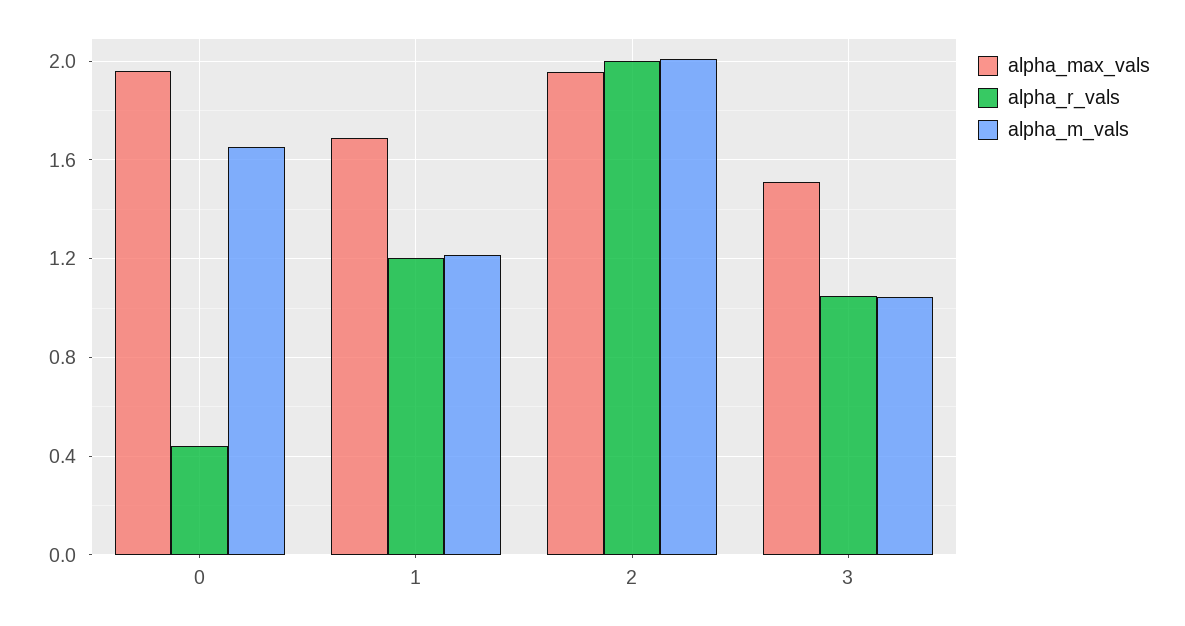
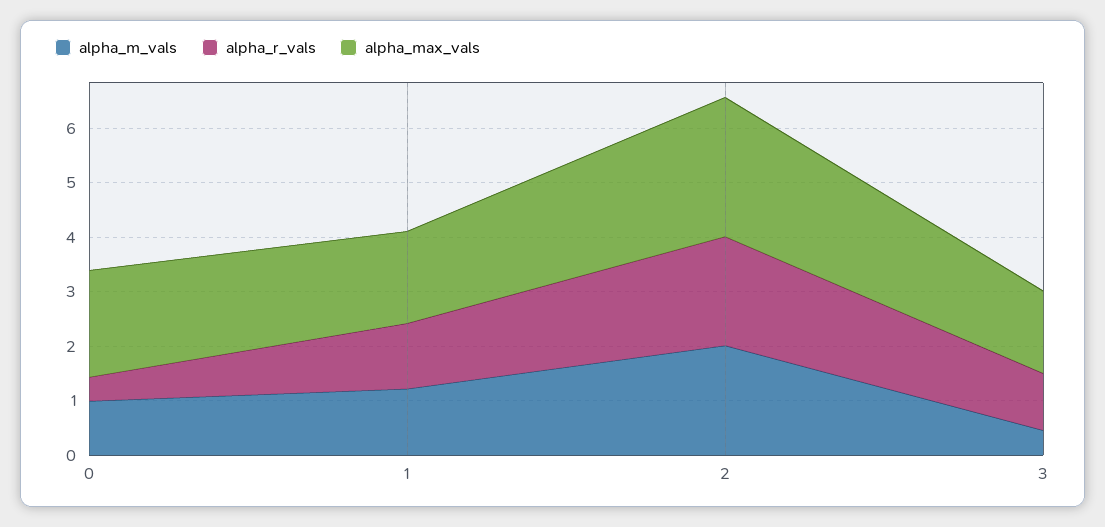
  {
    "alpha_max_vals": {
      "0": 1.95,
      "1": 1.7,
-     "2": 1.95,
+     "2": 2.6,
      "3": 1.5
    },
    "alpha_r_vals": {
      "0": 0.45,
      "1": 1.2,
      "2": 2,
      "3": 1.05
    },
    "alpha_m_vals": {
-     "0": 1.65,
+     "0": 1,
      "1": 1.2,
      "2": 2,
-     "3": 1.05
+     "3": 0.4
    }
  }

